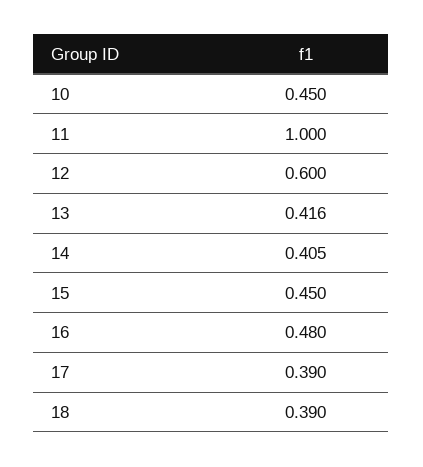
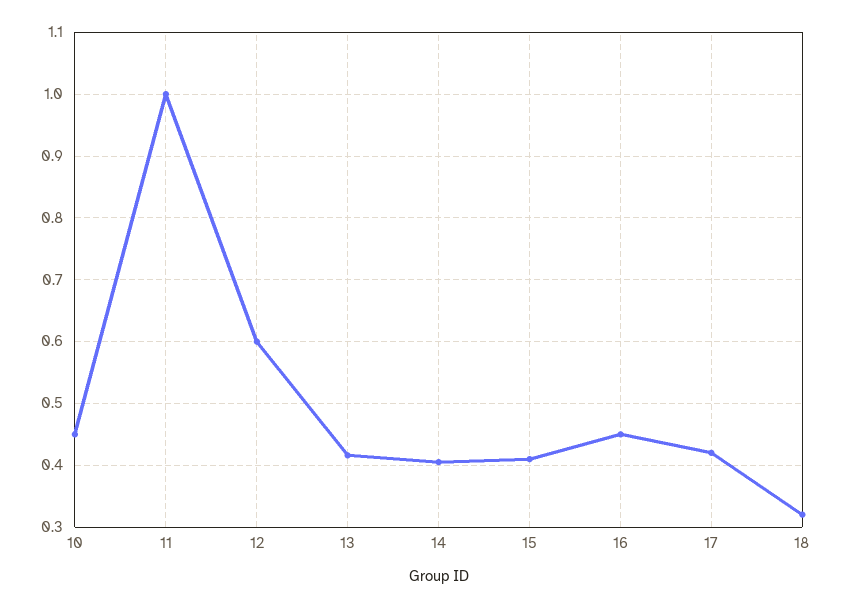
  {
    "10": 0.45,
    "11": 1,
    "12": 0.6,
    "13": 0.416,
    "14": 0.405,
-   "15": 0.45,
+   "15": 0.41,
-   "16": 0.48,
+   "16": 0.45,
-   "17": 0.39,
+   "17": 0.42,
-   "18": 0.39
+   "18": 0.32
  }

